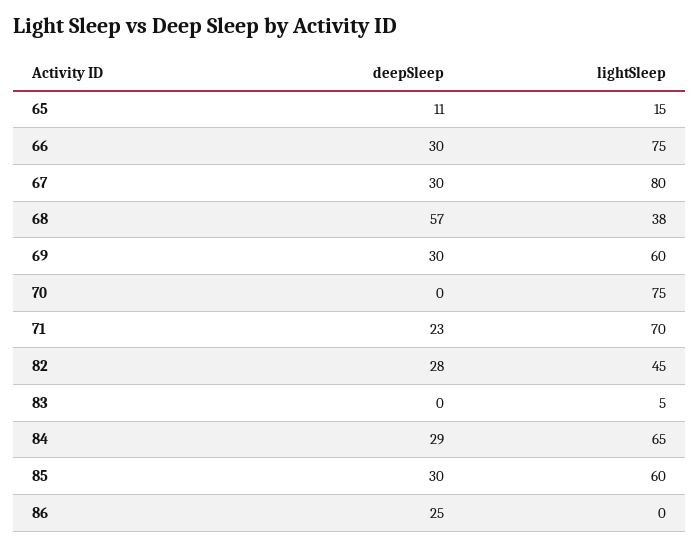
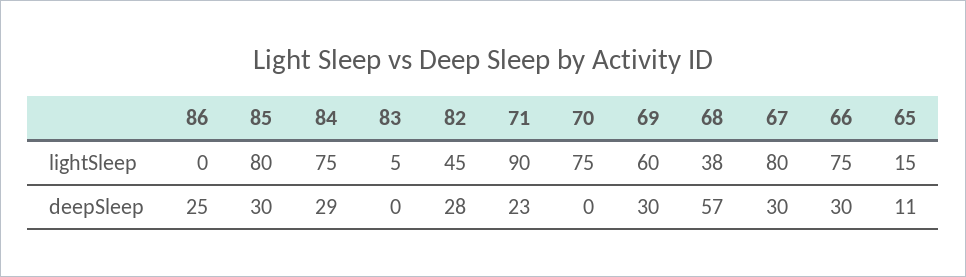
  {
    "deepSleep": {
      "65": 11,
      "66": 30,
      "67": 30,
      "68": 57,
      "69": 30,
      "70": 0,
      "71": 23,
      "82": 28,
      "83": 0,
      "84": 29,
      "85": 30,
      "86": 25
    },
    "lightSleep": {
      "65": 15,
      "66": 75,
      "67": 80,
      "68": 38,
      "69": 60,
      "70": 75,
-     "71": 70,
+     "71": 90,
      "82": 45,
      "83": 5,
-     "84": 65,
+     "84": 75,
-     "85": 60,
+     "85": 80,
      "86": 0
    }
  }

